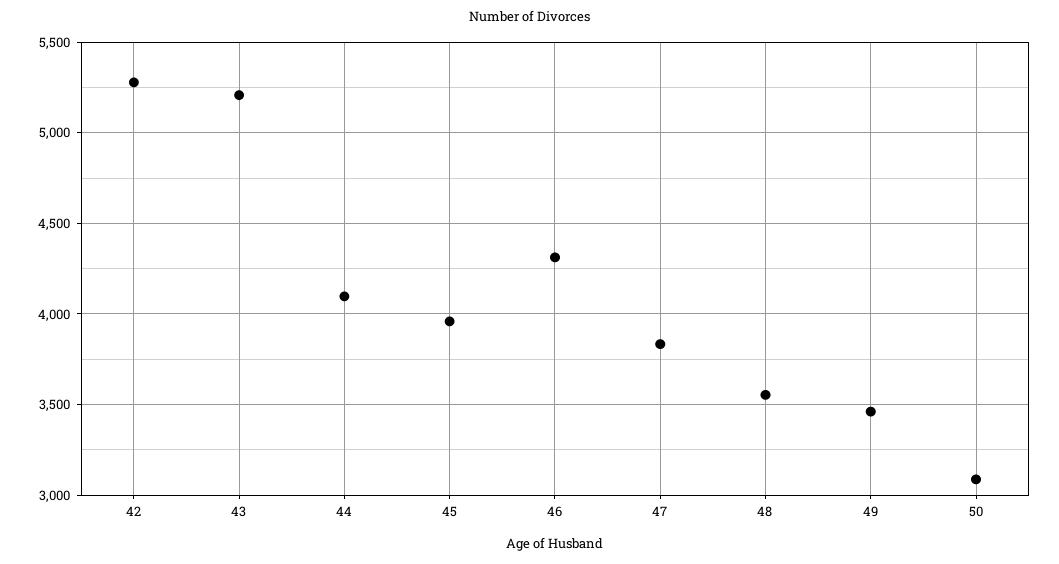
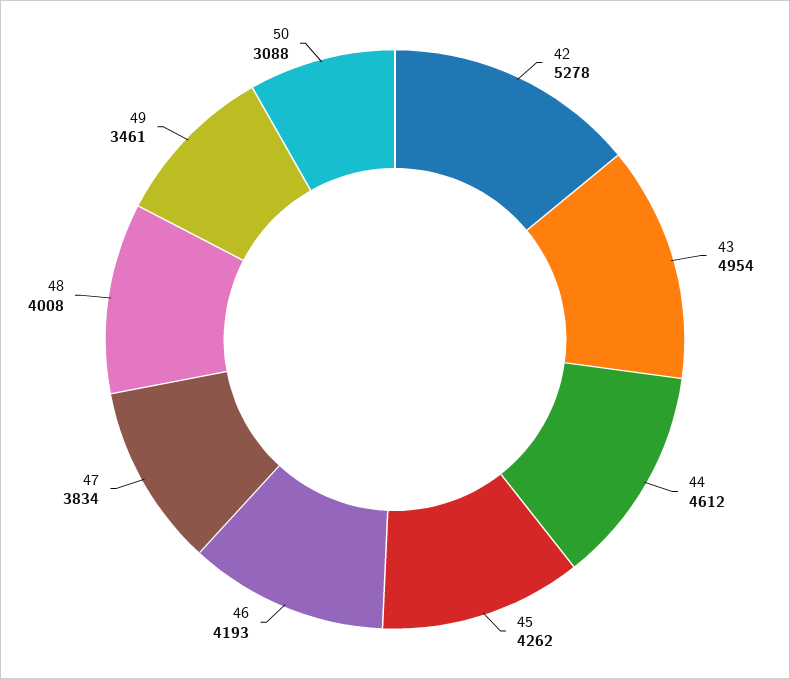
  {
    "42": 5278,
-   "43": 5200,
+   "43": 4954,
-   "44": 4100,
+   "44": 4612,
-   "45": 3950,
+   "45": 4262,
-   "46": 4300,
+   "46": 4193,
    "47": 3834,
-   "48": 3550,
+   "48": 4008,
    "49": 3461,
    "50": 3088
  }

